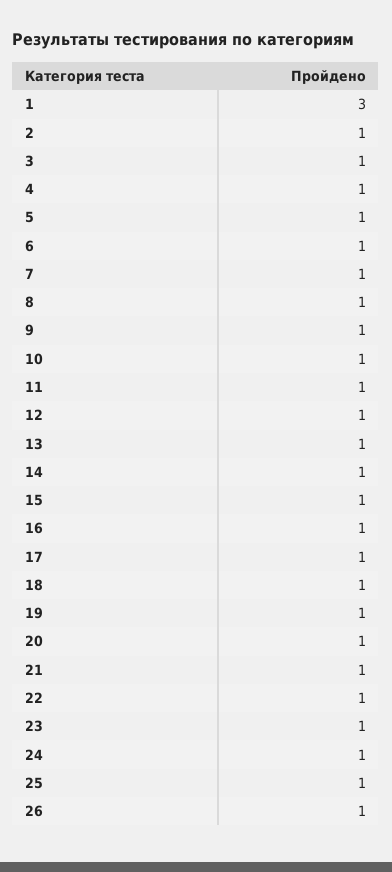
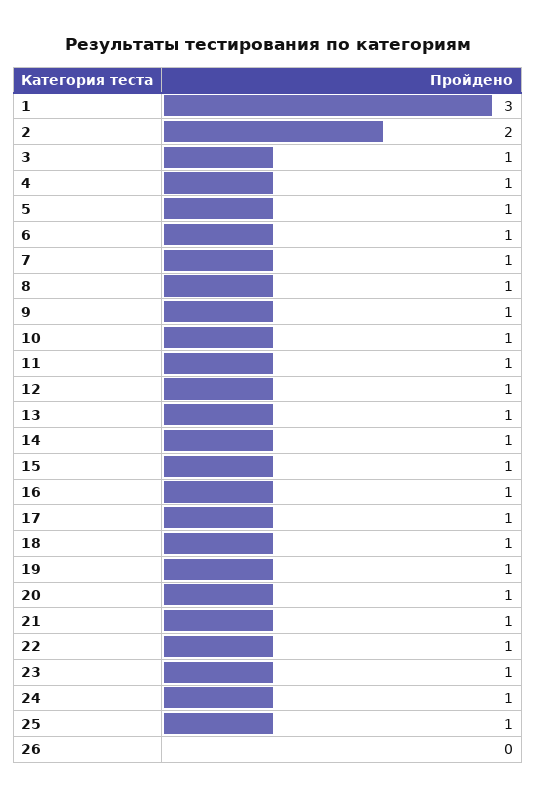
  {
    "1": 3,
-   "2": 1,
+   "2": 2,
    "3": 1,
    "4": 1,
    "5": 1,
    "6": 1,
    "7": 1,
    "8": 1,
    "9": 1,
    "10": 1,
    "11": 1,
    "12": 1,
    "13": 1,
    "14": 1,
    "15": 1,
    "16": 1,
    "17": 1,
    "18": 1,
    "19": 1,
    "20": 1,
    "21": 1,
    "22": 1,
    "23": 1,
    "24": 1,
    "25": 1,
-   "26": 1
+   "26": 0
  }

